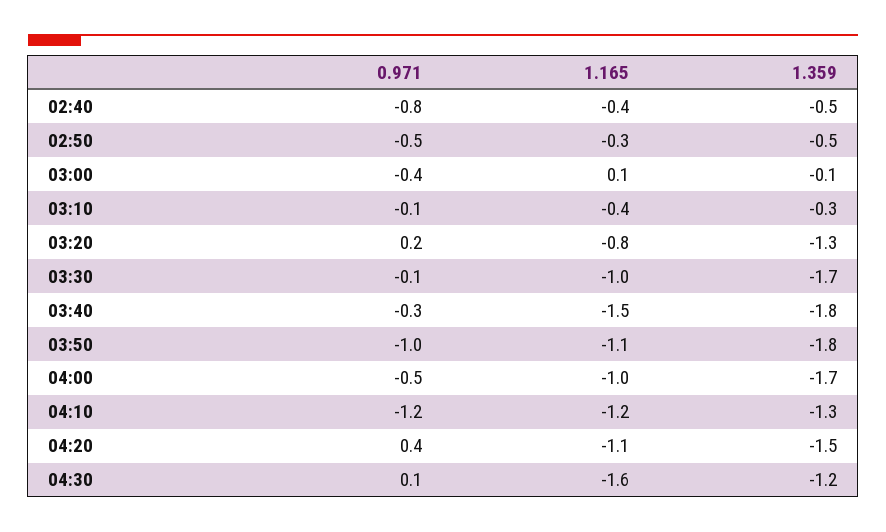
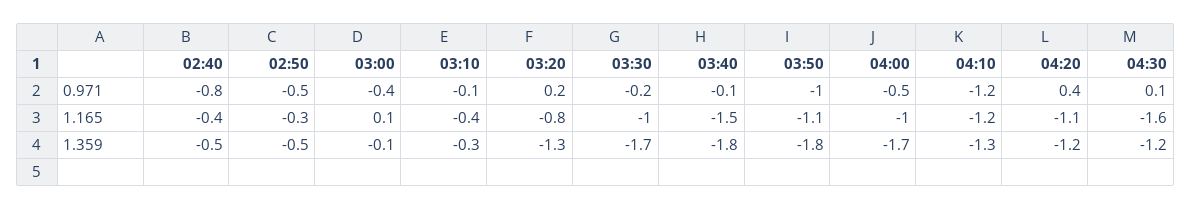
  {
    "0.971": {
      "02:40": -0.8,
      "02:50": -0.5,
      "03:00": -0.4,
      "03:10": -0.1,
      "03:20": 0.2,
-     "03:30": -0.1,
+     "03:30": -0.2,
-     "03:40": -0.3,
+     "03:40": -0.1,
      "03:50": -1,
      "04:00": -0.5,
      "04:10": -1.2,
      "04:20": 0.4,
      "04:30": 0.1
    },
    "1.165": {
      "02:40": -0.4,
      "02:50": -0.3,
      "03:00": 0.1,
      "03:10": -0.4,
      "03:20": -0.8,
      "03:30": -1,
      "03:40": -1.5,
      "03:50": -1.1,
      "04:00": -1,
      "04:10": -1.2,
      "04:20": -1.1,
      "04:30": -1.6
    },
    "1.359": {
      "02:40": -0.5,
      "02:50": -0.5,
      "03:00": -0.1,
      "03:10": -0.3,
      "03:20": -1.3,
      "03:30": -1.7,
      "03:40": -1.8,
      "03:50": -1.8,
      "04:00": -1.7,
      "04:10": -1.3,
-     "04:20": -1.5,
+     "04:20": -1.2,
      "04:30": -1.2
    }
  }

